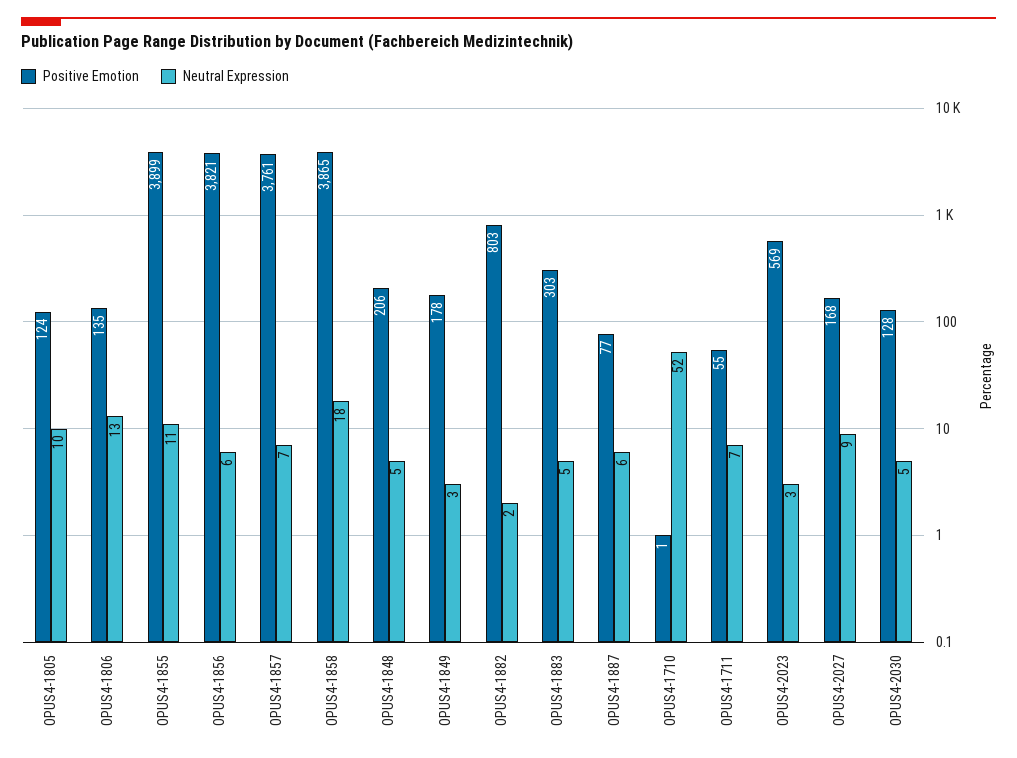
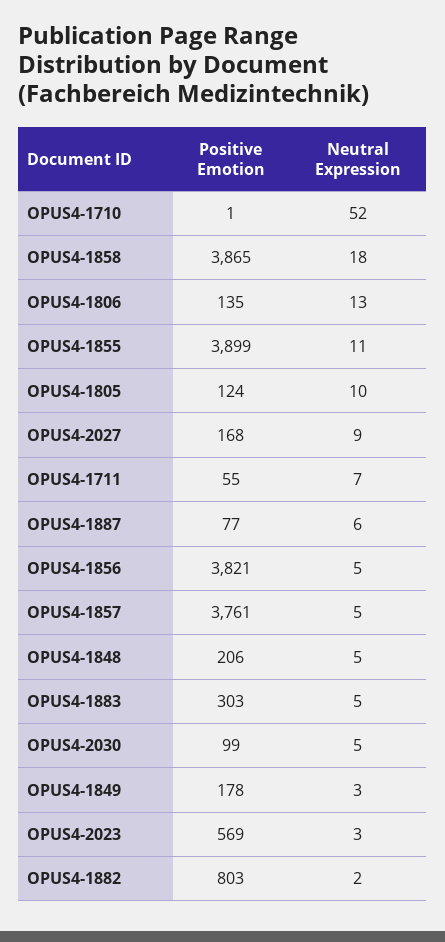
  {
    "Positive Emotion": {
      "OPUS4-1805": 124,
      "OPUS4-1806": 135,
      "OPUS4-1855": 3899,
      "OPUS4-1856": 3821,
      "OPUS4-1857": 3761,
      "OPUS4-1858": 3865,
      "OPUS4-1848": 206,
      "OPUS4-1849": 178,
      "OPUS4-1882": 803,
      "OPUS4-1883": 303,
      "OPUS4-1887": 77,
      "OPUS4-1710": 1,
      "OPUS4-1711": 55,
      "OPUS4-2023": 569,
      "OPUS4-2027": 168,
-     "OPUS4-2030": 128
+     "OPUS4-2030": 99
    },
    "Neutral Expression": {
      "OPUS4-1805": 10,
      "OPUS4-1806": 13,
      "OPUS4-1855": 11,
-     "OPUS4-1856": 6,
+     "OPUS4-1856": 5,
-     "OPUS4-1857": 7,
+     "OPUS4-1857": 5,
      "OPUS4-1858": 18,
      "OPUS4-1848": 5,
      "OPUS4-1849": 3,
      "OPUS4-1882": 2,
      "OPUS4-1883": 5,
      "OPUS4-1887": 6,
      "OPUS4-1710": 52,
      "OPUS4-1711": 7,
      "OPUS4-2023": 3,
      "OPUS4-2027": 9,
      "OPUS4-2030": 5
    }
  }

